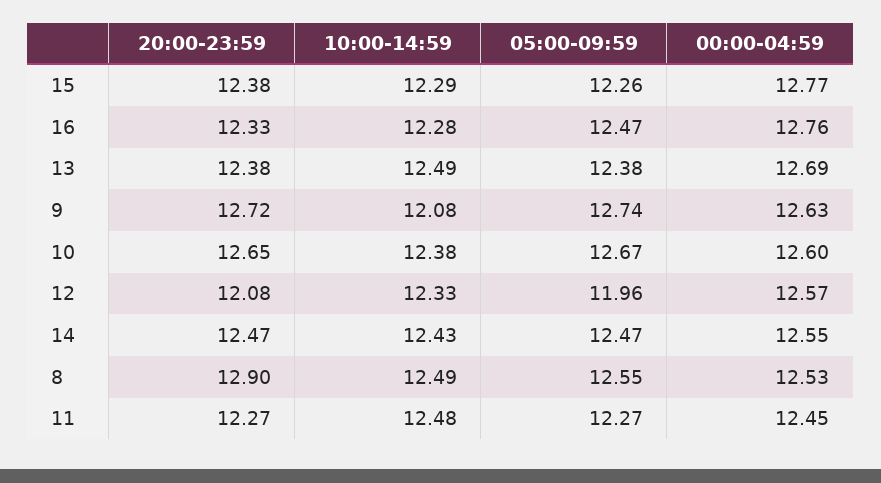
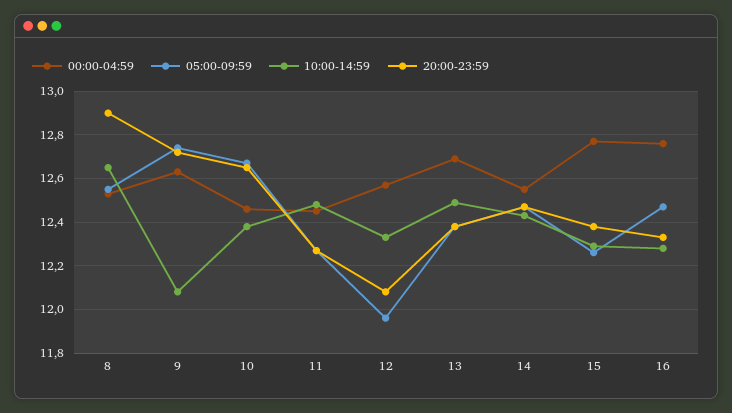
  {
    "20:00-23:59": {
      "15": 12.38,
      "16": 12.33,
      "13": 12.38,
      "9": 12.72,
      "10": 12.65,
      "12": 12.08,
      "14": 12.47,
      "8": 12.9,
      "11": 12.27
    },
    "10:00-14:59": {
      "15": 12.29,
      "16": 12.28,
      "13": 12.49,
      "9": 12.08,
      "10": 12.38,
      "12": 12.33,
      "14": 12.43,
-     "8": 12.49,
+     "8": 12.65,
      "11": 12.48
    },
    "05:00-09:59": {
      "15": 12.26,
      "16": 12.47,
      "13": 12.38,
      "9": 12.74,
      "10": 12.67,
      "12": 11.96,
      "14": 12.47,
      "8": 12.55,
      "11": 12.27
    },
    "00:00-04:59": {
      "15": 12.77,
      "16": 12.76,
      "13": 12.69,
      "9": 12.63,
-     "10": 12.6,
+     "10": 12.45,
      "12": 12.57,
      "14": 12.55,
      "8": 12.53,
      "11": 12.45
    }
  }

